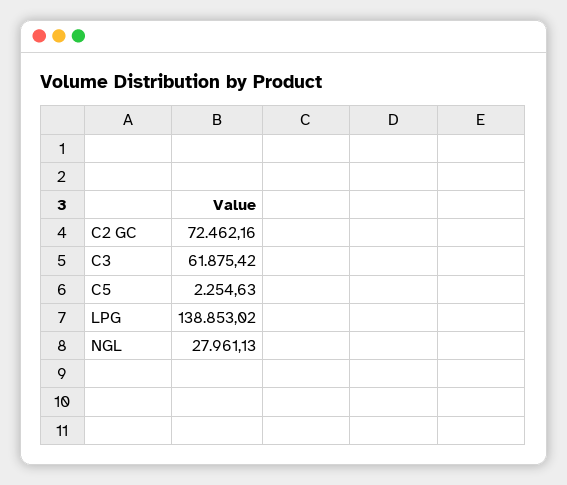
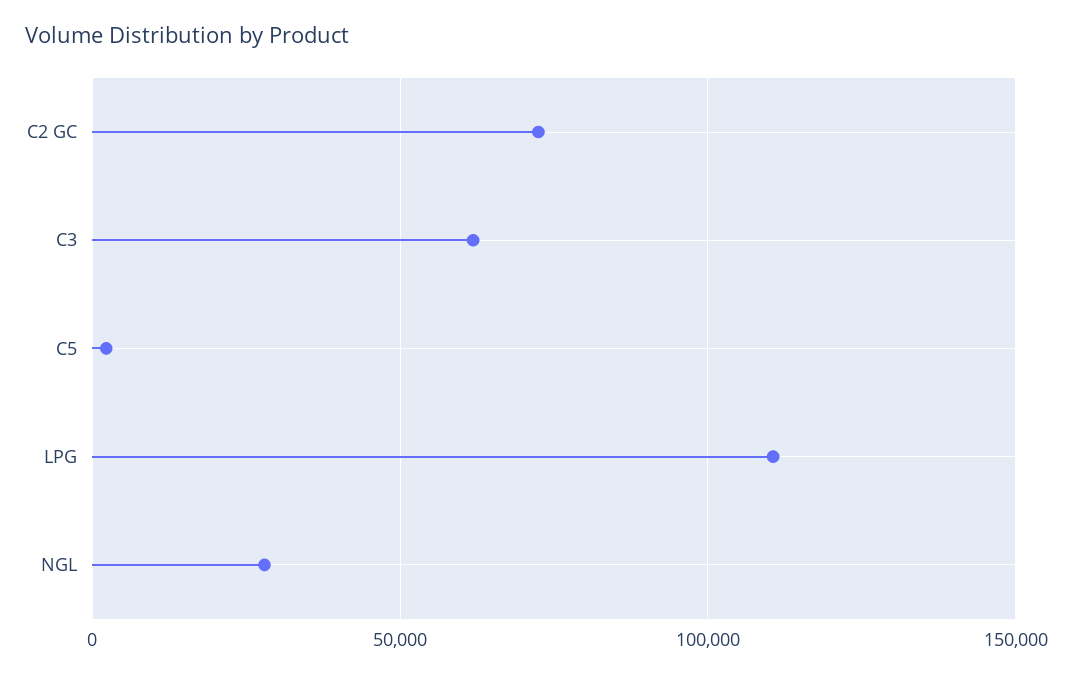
  {
    "C2 GC": 72462.16,
    "C3": 61875.42,
    "C5": 2254.63,
-   "LPG": 138853.02,
+   "LPG": 110000,
    "NGL": 27961.13
  }

